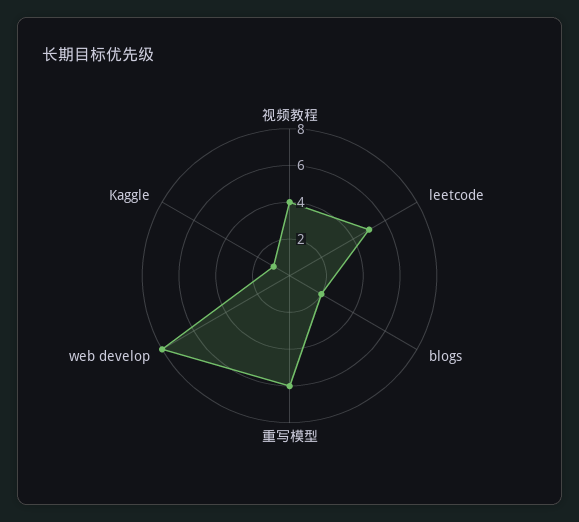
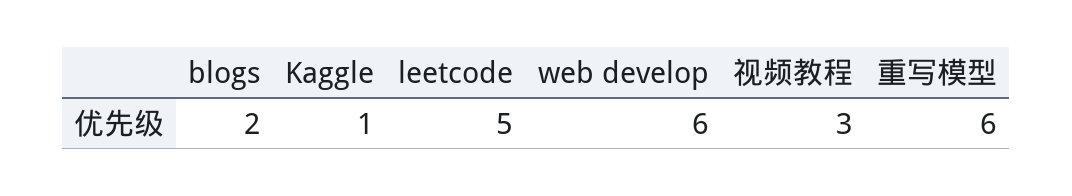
  {
-   "视频教程": 4,
+   "视频教程": 3,
    "leetcode": 5,
    "blogs": 2,
    "重写模型": 6,
-   "web develop": 8,
+   "web develop": 6,
    "Kaggle": 1
  }

